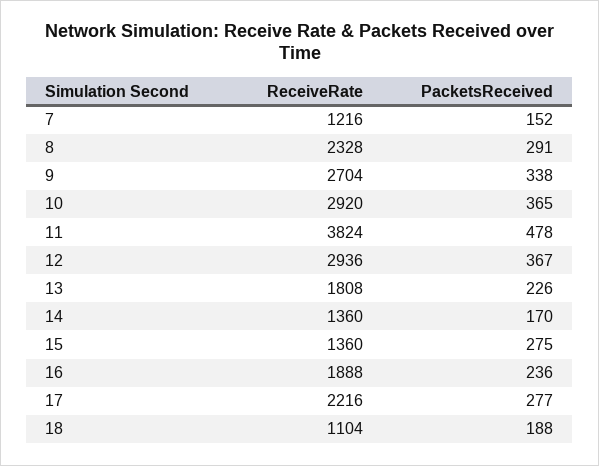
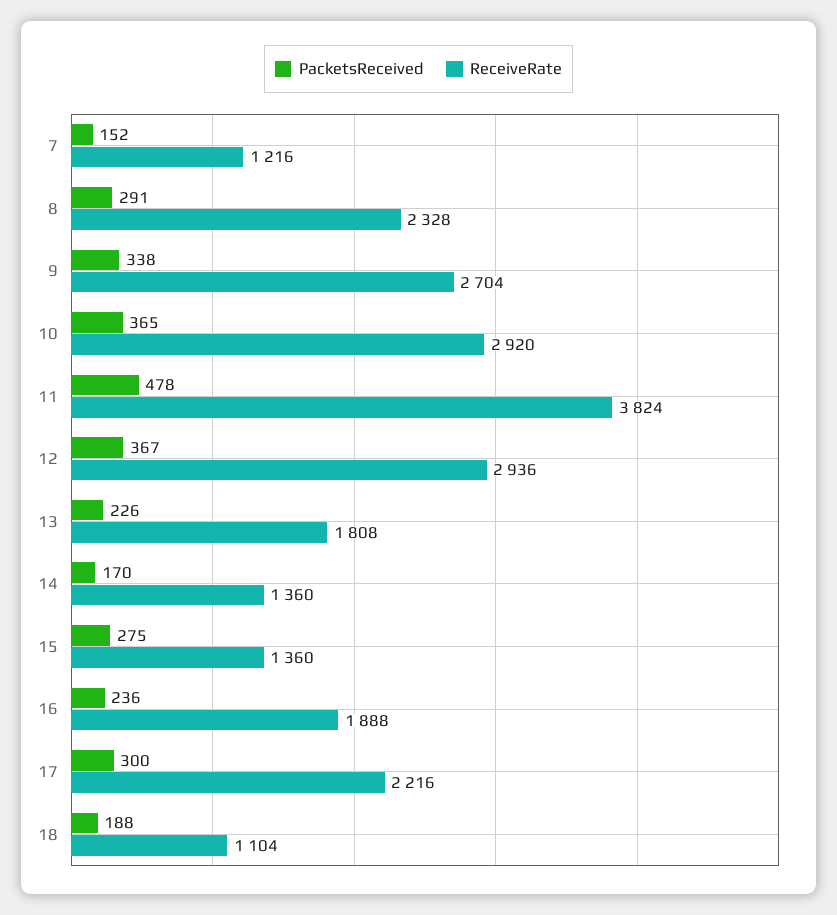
  {
    "ReceiveRate": {
      "7": 1216,
      "8": 2328,
      "9": 2704,
      "10": 2920,
      "11": 3824,
      "12": 2936,
      "13": 1808,
      "14": 1360,
      "15": 1360,
      "16": 1888,
      "17": 2216,
      "18": 1104
    },
    "PacketsReceived": {
      "7": 152,
      "8": 291,
      "9": 338,
      "10": 365,
      "11": 478,
      "12": 367,
      "13": 226,
      "14": 170,
      "15": 275,
      "16": 236,
-     "17": 277,
+     "17": 300,
      "18": 188
    }
  }

